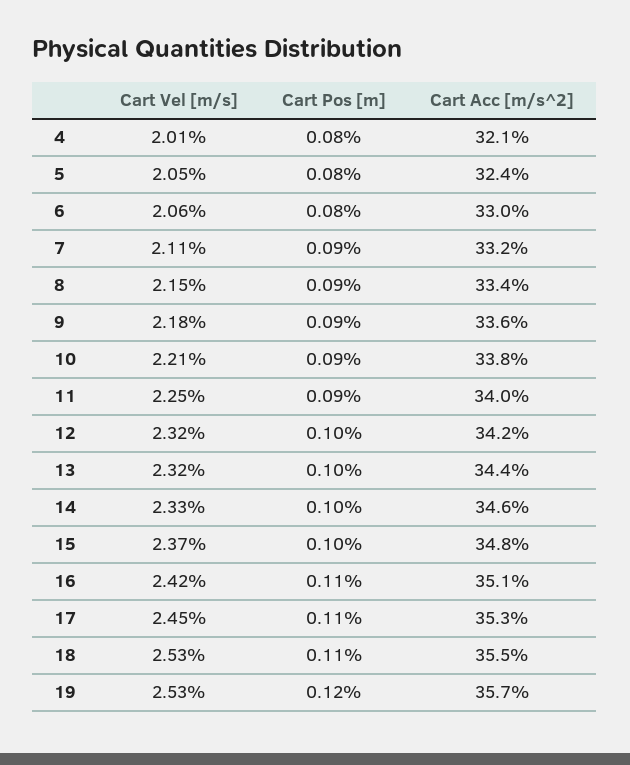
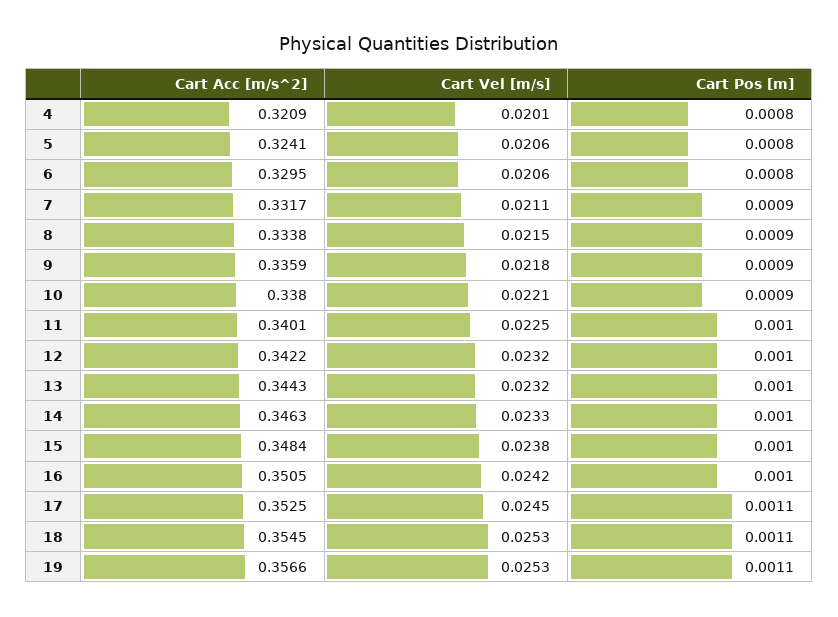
  {
    "Cart Vel [m/s]": {
      "4": 0.0201,
-     "5": 0.0205,
+     "5": 0.0206,
      "6": 0.0206,
      "7": 0.0211,
      "8": 0.0215,
      "9": 0.0218,
      "10": 0.0221,
      "11": 0.0225,
      "12": 0.0232,
      "13": 0.0232,
      "14": 0.0233,
-     "15": 0.0237,
+     "15": 0.0238,
      "16": 0.0242,
      "17": 0.0245,
      "18": 0.0253,
      "19": 0.0253
    },
    "Cart Pos [m]": {
      "4": 0.0008,
      "5": 0.0008,
      "6": 0.0008,
      "7": 0.0009,
      "8": 0.0009,
      "9": 0.0009,
      "10": 0.0009,
-     "11": 0.0009,
+     "11": 0.001,
      "12": 0.001,
      "13": 0.001,
      "14": 0.001,
      "15": 0.001,
-     "16": 0.0011,
+     "16": 0.001,
      "17": 0.0011,
      "18": 0.0011,
-     "19": 0.0012
+     "19": 0.0011
    },
    "Cart Acc [m/s^2]": {
      "4": 0.3209,
      "5": 0.3241,
      "6": 0.3295,
      "7": 0.3317,
      "8": 0.3338,
      "9": 0.3359,
      "10": 0.338,
      "11": 0.3401,
      "12": 0.3422,
      "13": 0.3443,
      "14": 0.3463,
      "15": 0.3484,
      "16": 0.3505,
      "17": 0.3525,
      "18": 0.3545,
      "19": 0.3566
    }
  }

